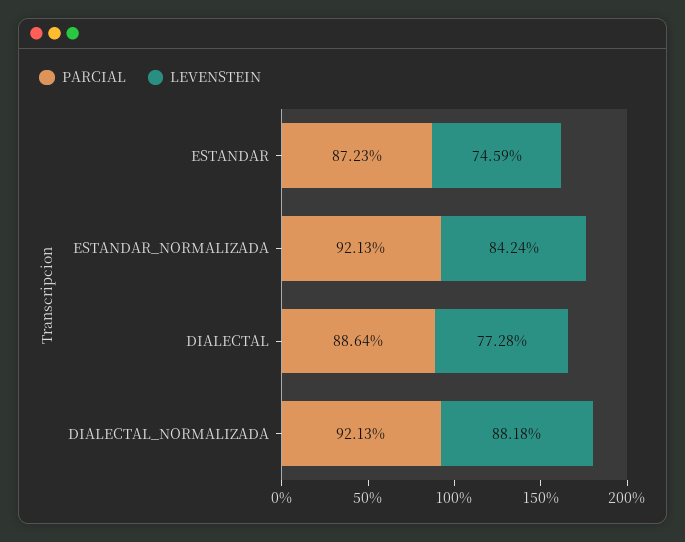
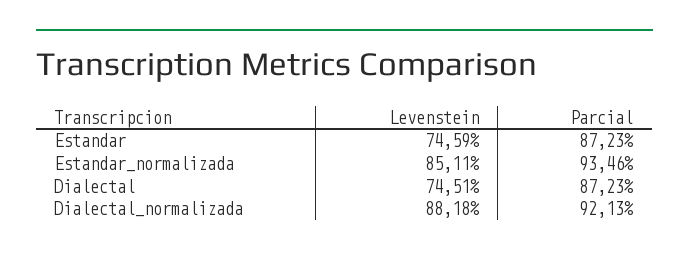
  {
    "PARCIAL": {
      "ESTANDAR": 87.23,
-     "ESTANDAR_NORMALIZADA": 92.13,
+     "ESTANDAR_NORMALIZADA": 93.46,
-     "DIALECTAL": 88.64,
+     "DIALECTAL": 87.23,
      "DIALECTAL_NORMALIZADA": 92.13
    },
    "LEVENSTEIN": {
      "ESTANDAR": 74.59,
-     "ESTANDAR_NORMALIZADA": 84.24,
+     "ESTANDAR_NORMALIZADA": 85.11,
-     "DIALECTAL": 77.28,
+     "DIALECTAL": 74.51,
      "DIALECTAL_NORMALIZADA": 88.18
    }
  }

